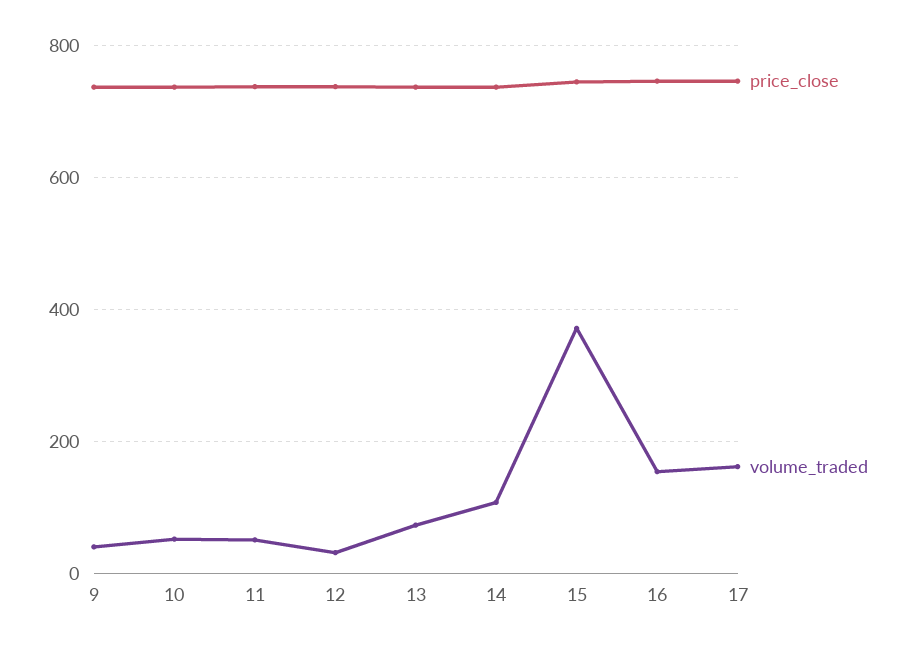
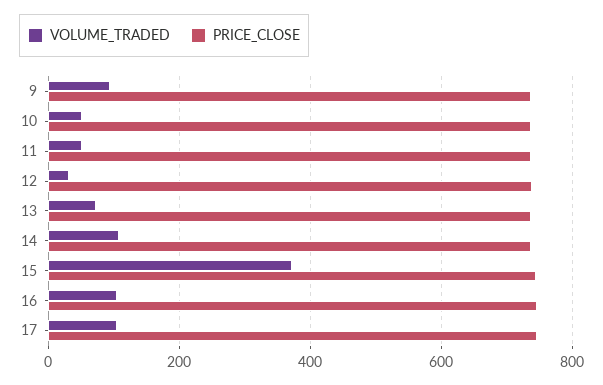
  {
    "price_close": {
      "9": 740,
      "10": 740,
      "11": 740,
      "12": 740,
      "13": 740,
      "14": 740,
      "15": 740,
      "16": 740,
      "17": 740
    },
    "volume_traded": {
-     "9": 40,
+     "9": 100,
      "10": 60,
      "11": 60,
      "12": 40,
      "13": 80,
      "14": 100,
      "15": 380,
-     "16": 160,
+     "16": 100,
-     "17": 160
+     "17": 100
    }
  }

